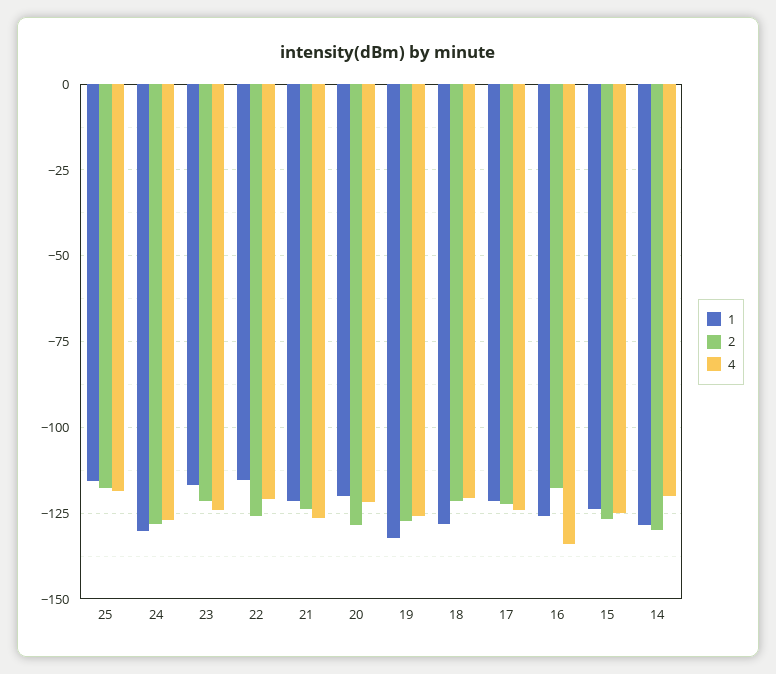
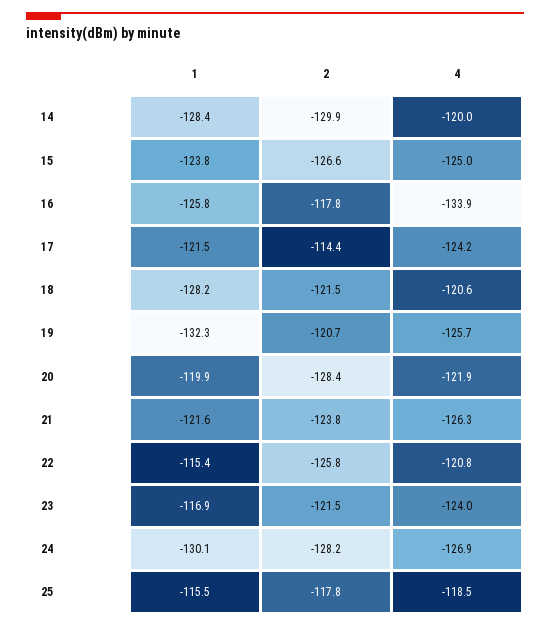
  {
    "1": {
      "25": -115.5,
      "24": -130.1,
      "23": -116.9,
      "22": -115.4,
      "21": -121.6,
      "20": -119.9,
      "19": -132.3,
      "18": -128.2,
      "17": -121.5,
      "16": -125.8,
      "15": -123.8,
      "14": -128.4
    },
    "2": {
      "25": -117.8,
      "24": -128.2,
      "23": -121.5,
      "22": -125.8,
      "21": -123.8,
      "20": -128.4,
-     "19": -127.5,
+     "19": -120.7,
      "18": -121.5,
-     "17": -122.5,
+     "17": -114.4,
      "16": -117.8,
      "15": -126.6,
      "14": -129.9
    },
    "4": {
      "25": -118.5,
      "24": -126.9,
      "23": -124,
      "22": -120.8,
      "21": -126.3,
      "20": -121.9,
      "19": -125.7,
      "18": -120.6,
      "17": -124.2,
      "16": -133.9,
      "15": -125,
      "14": -120
    }
  }

